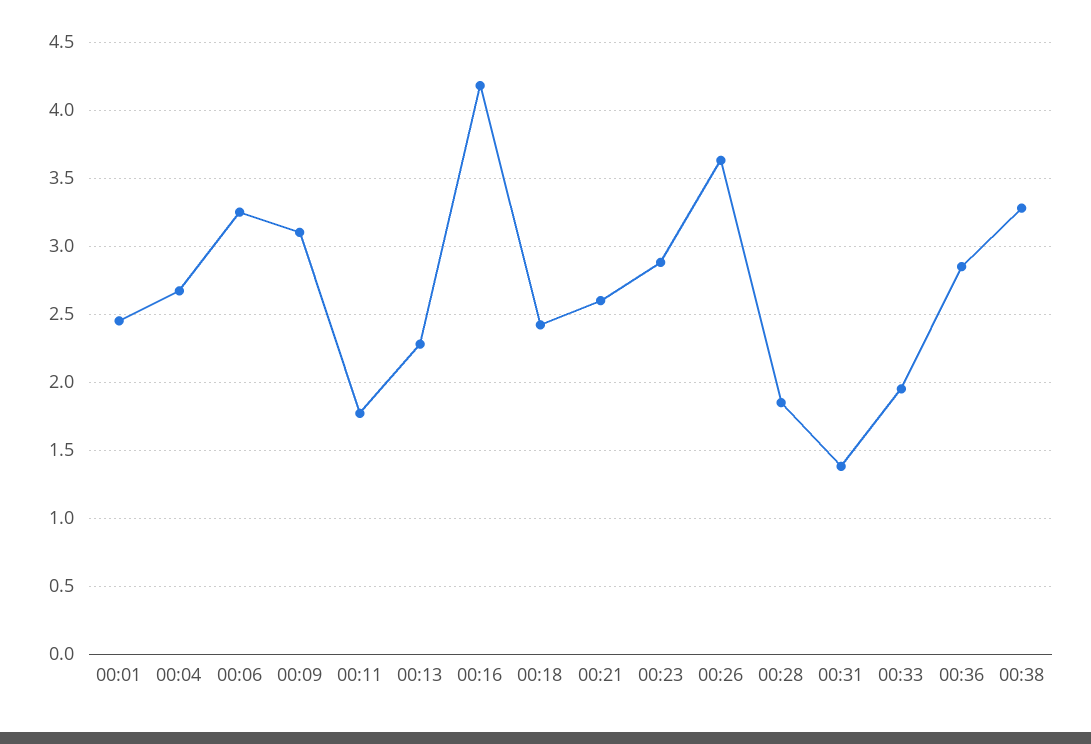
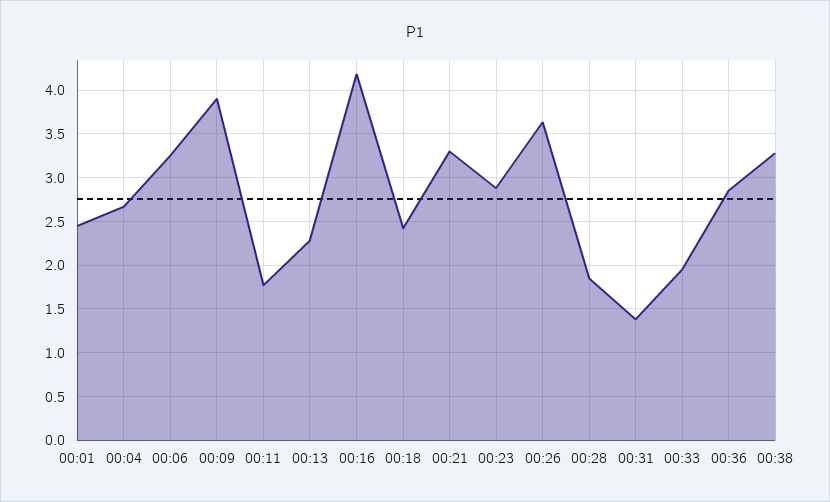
  {
    "00:01": 2.45,
    "00:04": 2.65,
    "00:06": 3.25,
-   "00:09": 3.1,
+   "00:09": 3.9,
    "00:11": 1.75,
    "00:13": 2.3,
    "00:16": 4.2,
    "00:18": 2.4,
-   "00:21": 2.6,
+   "00:21": 3.3,
    "00:23": 2.9,
    "00:26": 3.65,
    "00:28": 1.85,
    "00:31": 1.4,
    "00:33": 1.95,
    "00:36": 2.85,
    "00:38": 3.3
  }

